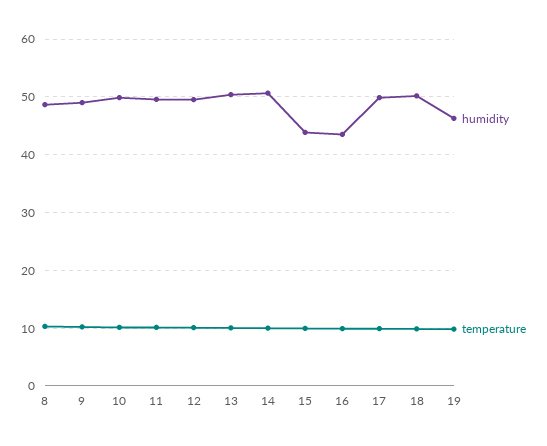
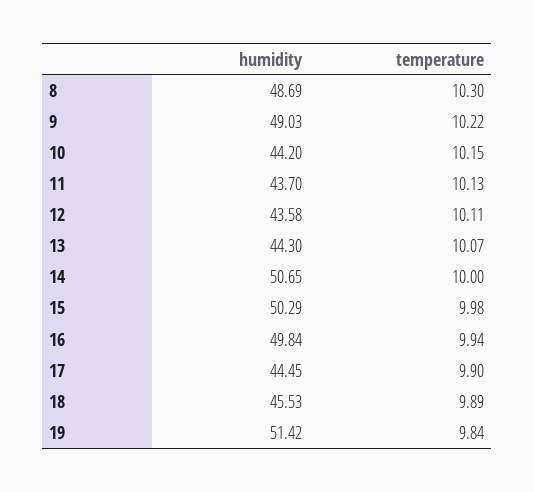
  {
    "humidity": {
      "8": 48.69,
      "9": 49.03,
-     "10": 50,
+     "10": 44.2,
-     "11": 50,
+     "11": 43.7,
-     "12": 50,
+     "12": 43.58,
-     "13": 50,
+     "13": 44.3,
      "14": 50.65,
-     "15": 44,
+     "15": 50.29,
-     "16": 44,
+     "16": 49.84,
-     "17": 50,
+     "17": 44.45,
-     "18": 50,
+     "18": 45.53,
-     "19": 46
+     "19": 51.42
    },
    "temperature": {
      "8": 10.3,
      "9": 10.22,
      "10": 10.15,
      "11": 10.13,
      "12": 10.11,
      "13": 10.07,
      "14": 10,
      "15": 9.98,
      "16": 9.94,
      "17": 9.9,
      "18": 9.89,
      "19": 9.84
    }
  }

